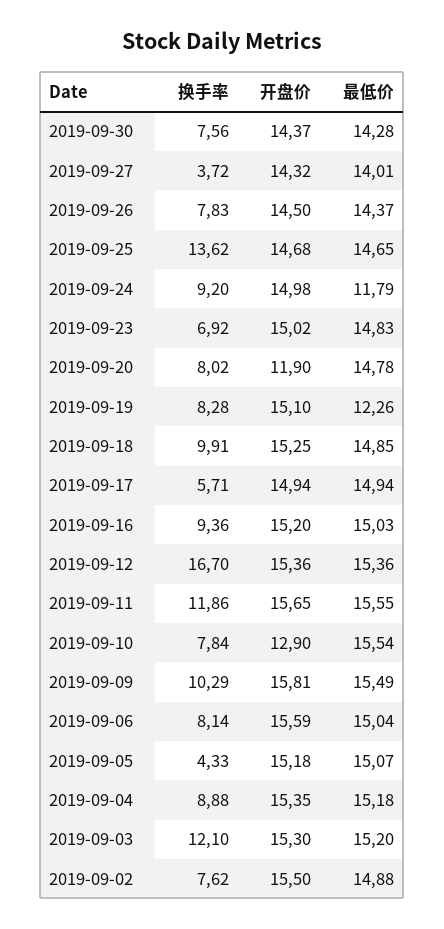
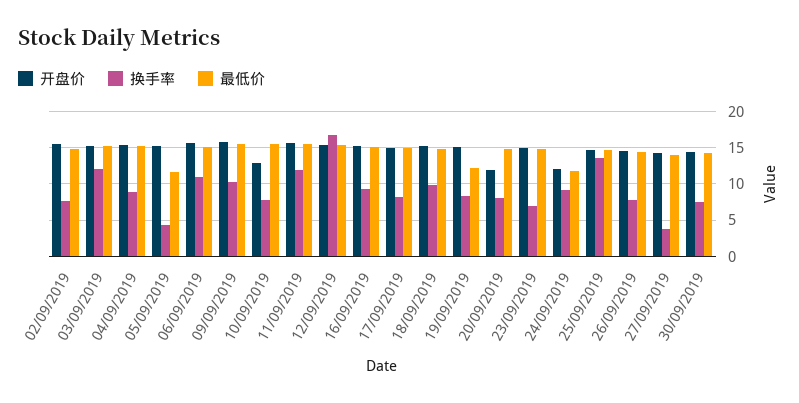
  {
    "换手率": {
      "2019-09-30": 7.56,
      "2019-09-27": 3.72,
      "2019-09-26": 7.83,
      "2019-09-25": 13.62,
      "2019-09-24": 9.2,
      "2019-09-23": 6.92,
      "2019-09-20": 8.02,
      "2019-09-19": 8.28,
      "2019-09-18": 9.91,
-     "2019-09-17": 5.71,
+     "2019-09-17": 8,
      "2019-09-16": 9.36,
      "2019-09-12": 16.7,
      "2019-09-11": 11.86,
      "2019-09-10": 7.84,
      "2019-09-09": 10.29,
-     "2019-09-06": 8.14,
+     "2019-09-06": 11,
      "2019-09-05": 4.33,
      "2019-09-04": 8.88,
      "2019-09-03": 12.1,
      "2019-09-02": 7.62
    },
    "开盘价": {
      "2019-09-30": 14.37,
      "2019-09-27": 14.32,
      "2019-09-26": 14.5,
      "2019-09-25": 14.68,
-     "2019-09-24": 14.98,
+     "2019-09-24": 12,
      "2019-09-23": 15.02,
      "2019-09-20": 11.9,
      "2019-09-19": 15.1,
      "2019-09-18": 15.25,
      "2019-09-17": 14.94,
      "2019-09-16": 15.2,
      "2019-09-12": 15.36,
      "2019-09-11": 15.65,
      "2019-09-10": 12.9,
      "2019-09-09": 15.81,
      "2019-09-06": 15.59,
      "2019-09-05": 15.18,
      "2019-09-04": 15.35,
      "2019-09-03": 15.3,
      "2019-09-02": 15.5
    },
    "最低价": {
      "2019-09-30": 14.28,
      "2019-09-27": 14.01,
      "2019-09-26": 14.37,
      "2019-09-25": 14.65,
      "2019-09-24": 11.79,
      "2019-09-23": 14.83,
      "2019-09-20": 14.78,
      "2019-09-19": 12.26,
      "2019-09-18": 14.85,
      "2019-09-17": 14.94,
      "2019-09-16": 15.03,
      "2019-09-12": 15.36,
      "2019-09-11": 15.55,
      "2019-09-10": 15.54,
      "2019-09-09": 15.49,
      "2019-09-06": 15.04,
-     "2019-09-05": 15.07,
+     "2019-09-05": 12,
      "2019-09-04": 15.18,
      "2019-09-03": 15.2,
      "2019-09-02": 14.88
    }
  }

